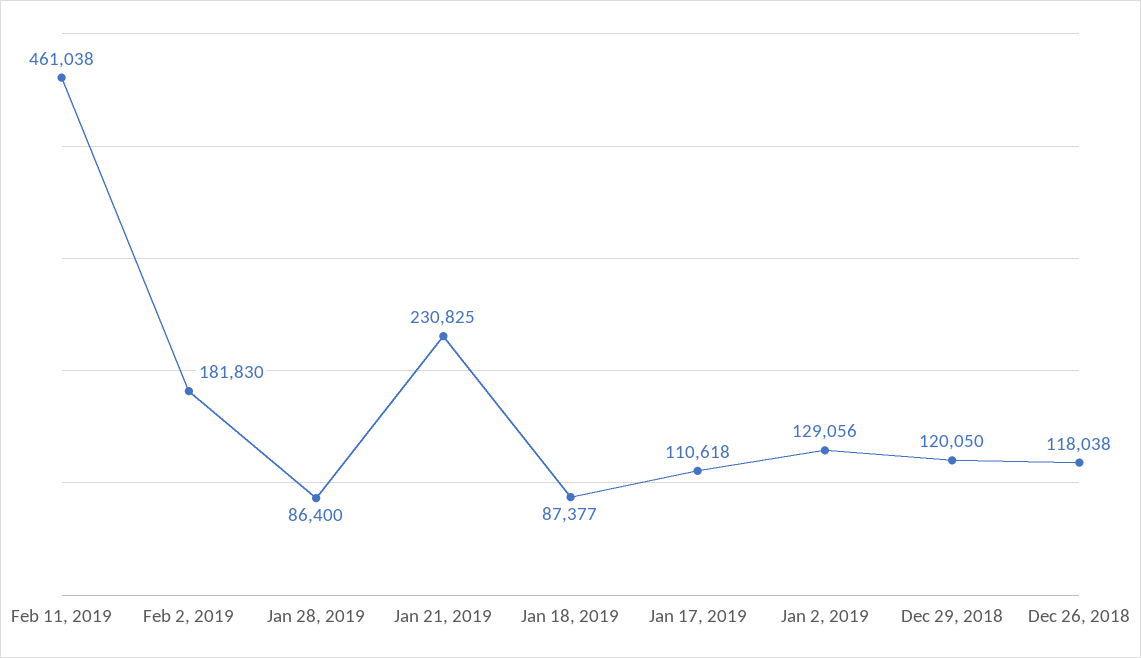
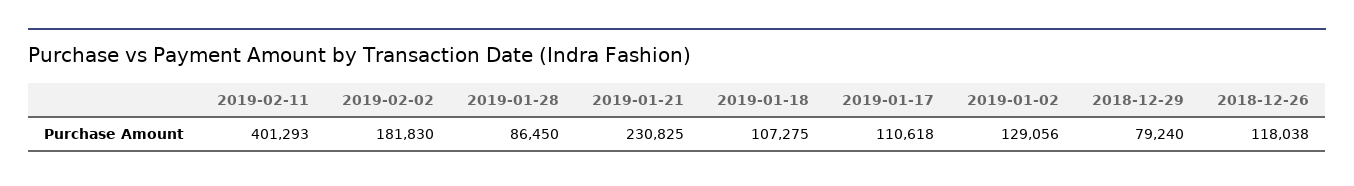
  {
-   "Feb 11, 2019": 461038,
+   "Feb 11, 2019": 401293,
    "Feb 2, 2019": 181830,
-   "Jan 28, 2019": 86400,
+   "Jan 28, 2019": 86450,
    "Jan 21, 2019": 230825,
-   "Jan 18, 2019": 87377,
+   "Jan 18, 2019": 107275,
    "Jan 17, 2019": 110618,
    "Jan 2, 2019": 129056,
-   "Dec 29, 2018": 120050,
+   "Dec 29, 2018": 79240,
    "Dec 26, 2018": 118038
  }

